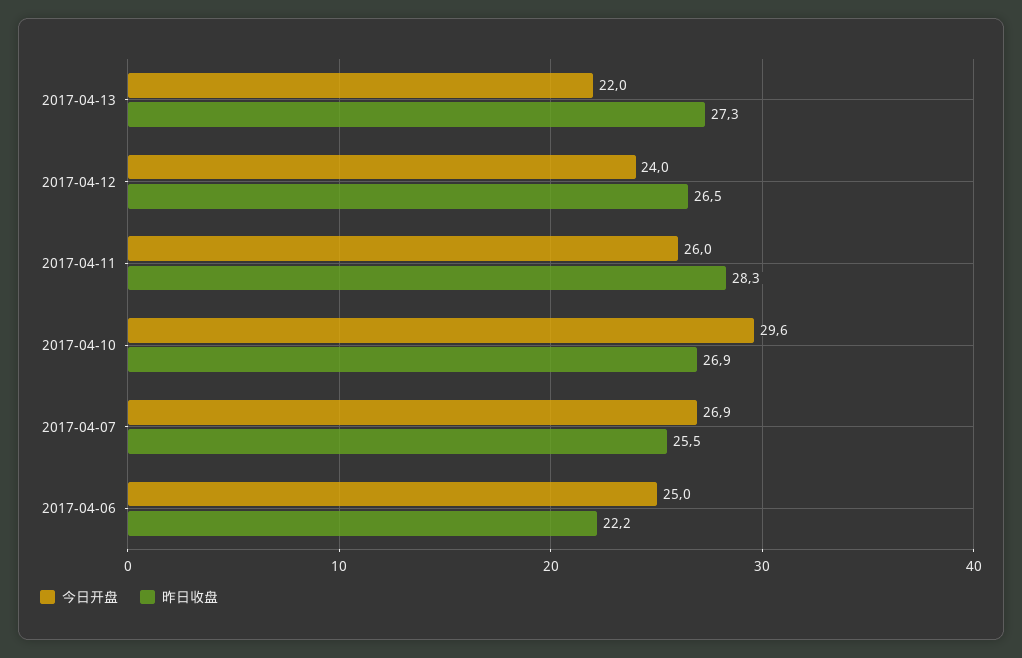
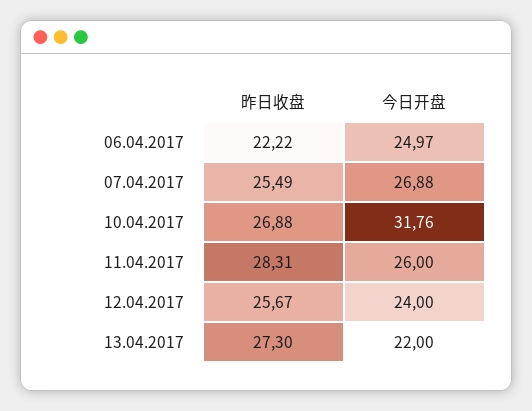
  {
    "今日开盘": {
      "2017-04-13": 22,
      "2017-04-12": 24,
      "2017-04-11": 26,
-     "2017-04-10": 29.6,
+     "2017-04-10": 31.76,
      "2017-04-07": 26.88,
      "2017-04-06": 24.97
    },
    "昨日收盘": {
      "2017-04-13": 27.3,
-     "2017-04-12": 26.5,
+     "2017-04-12": 25.67,
      "2017-04-11": 28.31,
      "2017-04-10": 26.88,
      "2017-04-07": 25.49,
      "2017-04-06": 22.22
    }
  }

